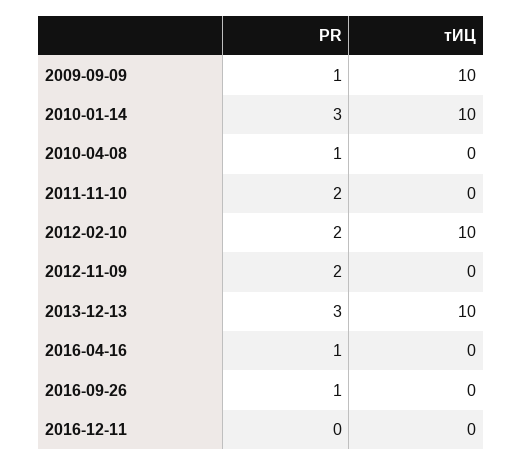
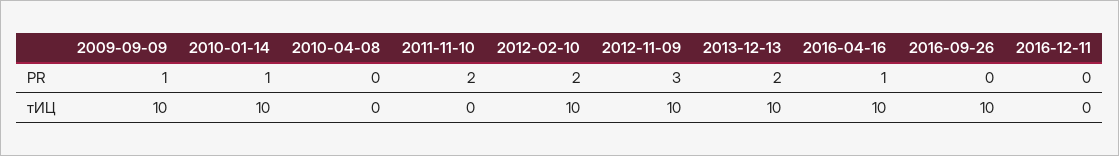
  {
    "PR": {
      "2009-09-09": 1,
-     "2010-01-14": 3,
+     "2010-01-14": 1,
-     "2010-04-08": 1,
+     "2010-04-08": 0,
      "2011-11-10": 2,
      "2012-02-10": 2,
-     "2012-11-09": 2,
+     "2012-11-09": 3,
-     "2013-12-13": 3,
+     "2013-12-13": 2,
      "2016-04-16": 1,
-     "2016-09-26": 1,
+     "2016-09-26": 0,
      "2016-12-11": 0
    },
    "тИЦ": {
      "2009-09-09": 10,
      "2010-01-14": 10,
      "2010-04-08": 0,
      "2011-11-10": 0,
      "2012-02-10": 10,
-     "2012-11-09": 0,
+     "2012-11-09": 10,
      "2013-12-13": 10,
-     "2016-04-16": 0,
+     "2016-04-16": 10,
-     "2016-09-26": 0,
+     "2016-09-26": 10,
      "2016-12-11": 0
    }
  }

